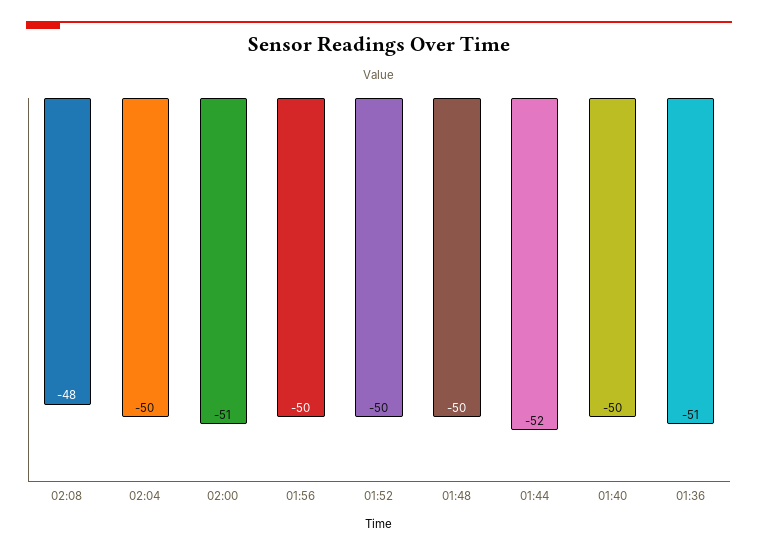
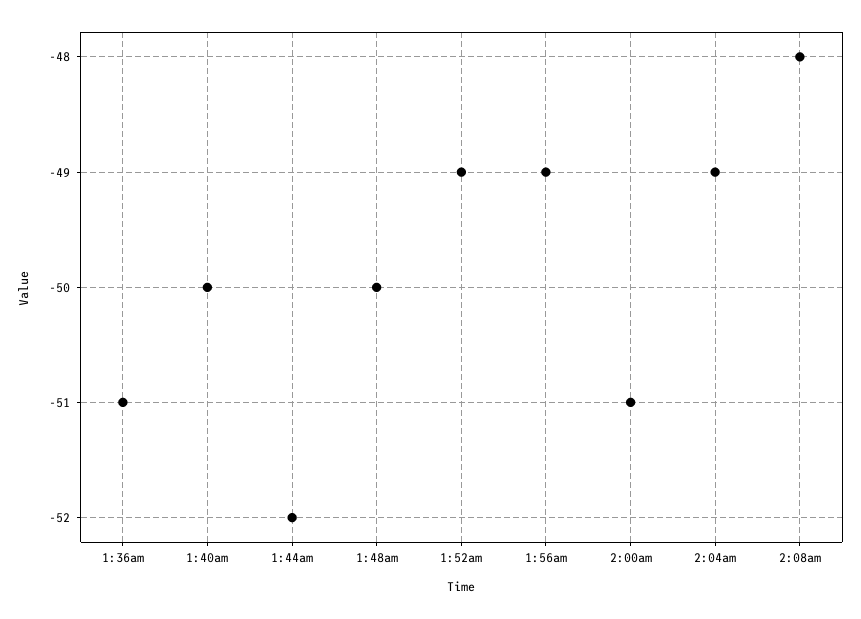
  {
    "02:08": -48,
-   "02:04": -50,
+   "02:04": -49,
    "02:00": -51,
-   "01:56": -50,
+   "01:56": -49,
-   "01:52": -50,
+   "01:52": -49,
    "01:48": -50,
    "01:44": -52,
    "01:40": -50,
    "01:36": -51
  }

